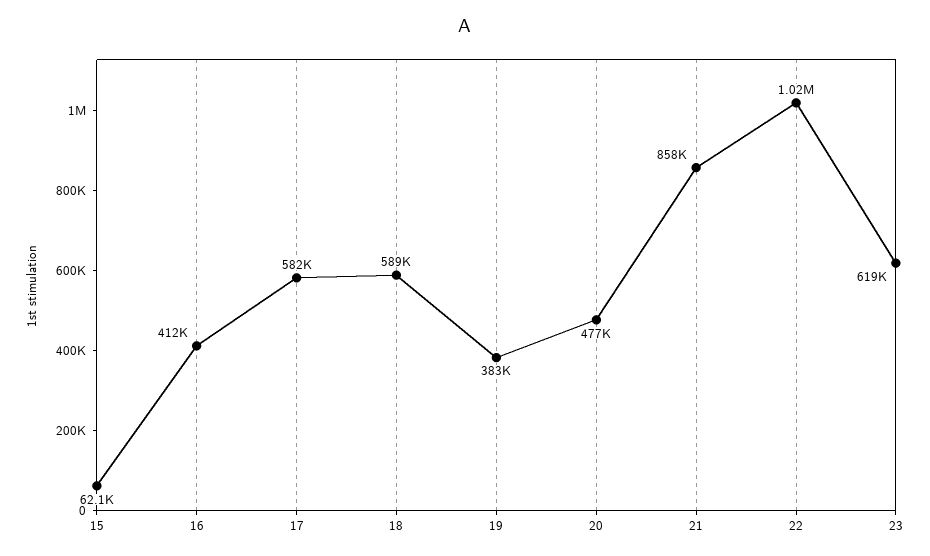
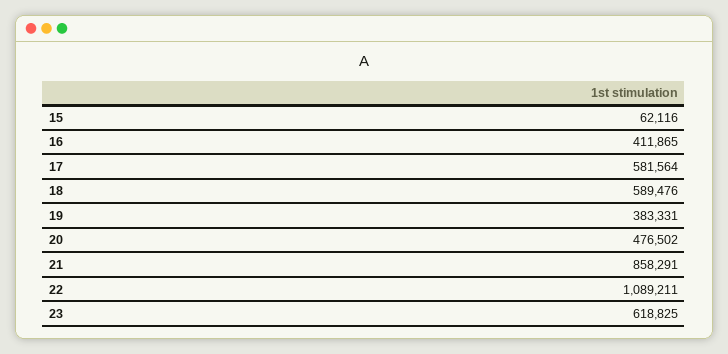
  {
    "15": 62116,
    "16": 411865,
    "17": 581564,
    "18": 589476,
    "19": 383331,
    "20": 476502,
    "21": 858291,
-   "22": 1020000,
+   "22": 1089211,
    "23": 618825
  }

